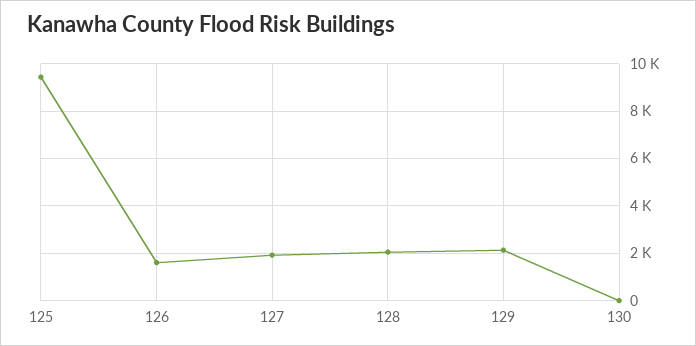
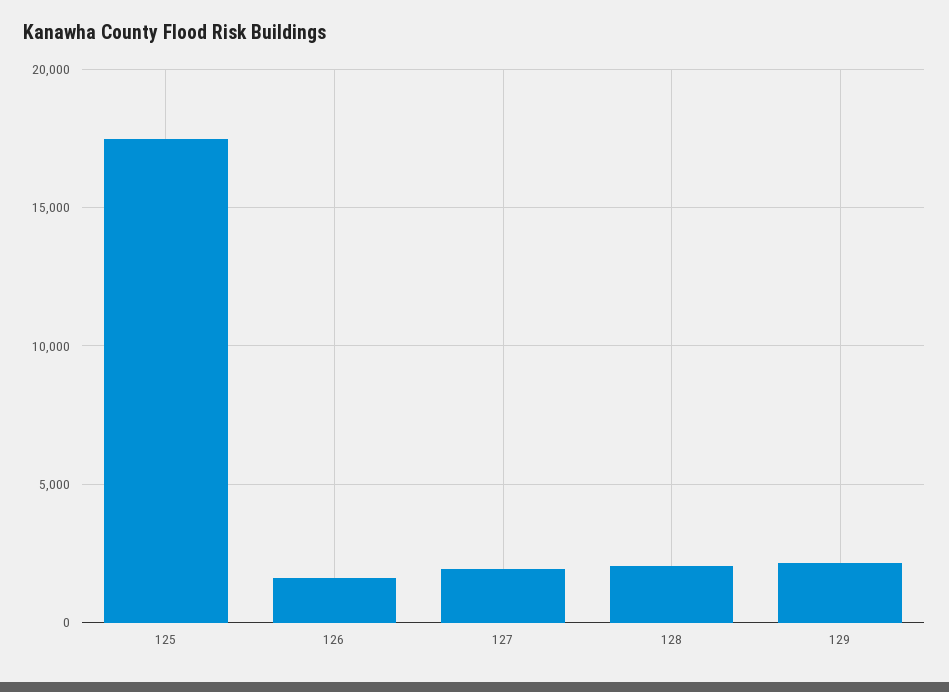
  {
-   "125": 9500,
+   "125": 17500,
    "126": 1500,
    "127": 2000,
    "128": 2000,
-   "129": 2000,
+   "129": 2000
-   "130": 0
  }

